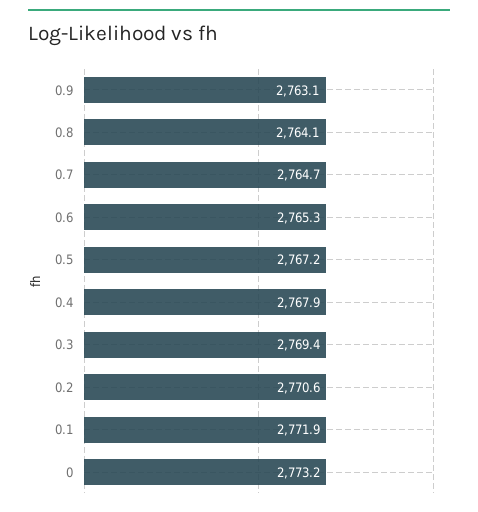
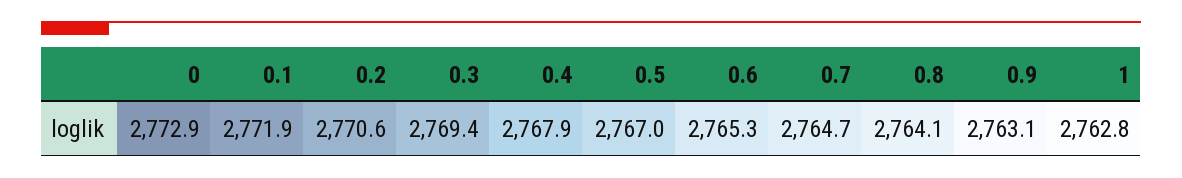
  {
    "0.9": 2763.1,
    "0.8": 2764.1,
    "0.7": 2764.7,
    "0.6": 2765.3,
-   "0.5": 2767.2,
+   "0.5": 2767,
    "0.4": 2767.9,
    "0.3": 2769.4,
    "0.2": 2770.6,
    "0.1": 2771.9,
-   "0": 2773.2
+   "0": 2772.9,
+   "1": 2762.8
  }

